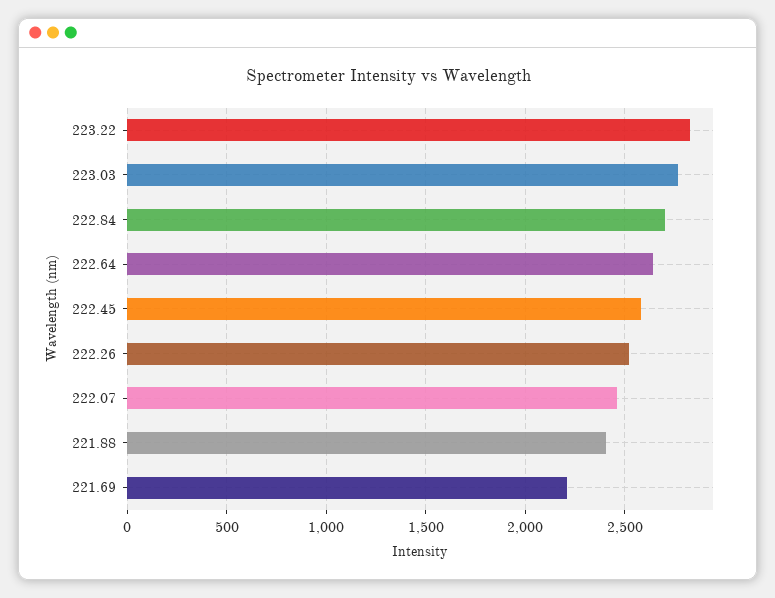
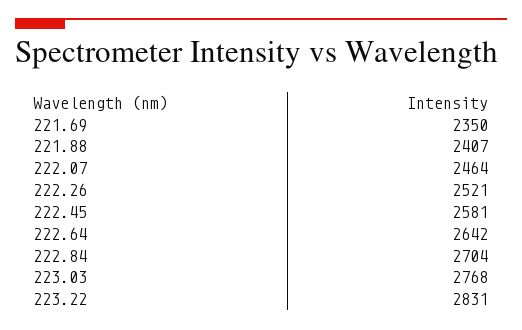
  {
    "223.22": 2831,
    "223.03": 2768,
    "222.84": 2704,
    "222.64": 2642,
    "222.45": 2581,
    "222.26": 2521,
    "222.07": 2464,
    "221.88": 2407,
-   "221.69": 2200
+   "221.69": 2350
  }

